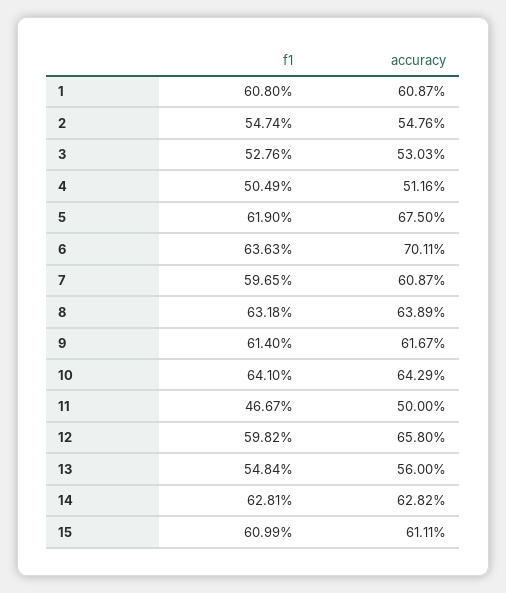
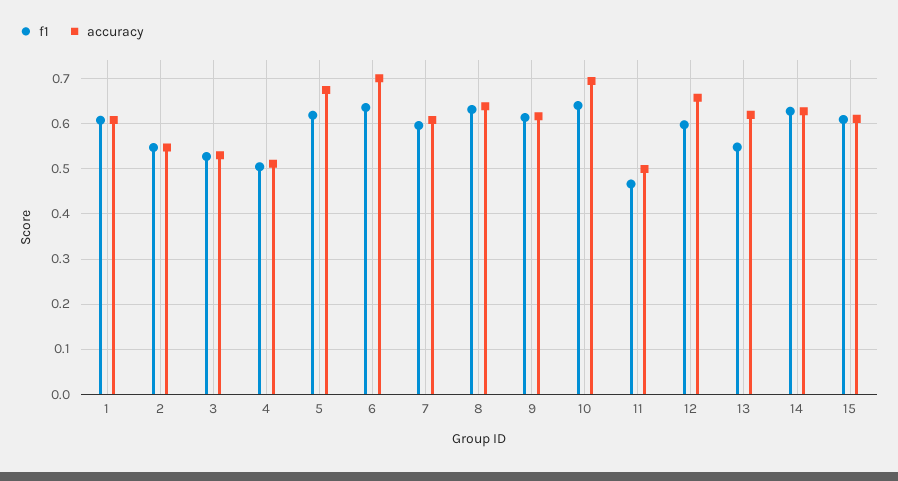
  {
    "f1": {
      "1": 0.608,
      "2": 0.5474,
      "3": 0.5276,
      "4": 0.5049,
      "5": 0.619,
      "6": 0.6363,
      "7": 0.5965,
      "8": 0.6318,
      "9": 0.614,
      "10": 0.641,
      "11": 0.4667,
      "12": 0.5982,
      "13": 0.5484,
      "14": 0.6281,
      "15": 0.6099
    },
    "accuracy": {
      "1": 0.6087,
      "2": 0.5476,
      "3": 0.5303,
      "4": 0.5116,
      "5": 0.675,
      "6": 0.7011,
      "7": 0.6087,
      "8": 0.6389,
      "9": 0.6167,
-     "10": 0.6429,
+     "10": 0.7,
      "11": 0.5,
      "12": 0.658,
-     "13": 0.56,
+     "13": 0.62,
      "14": 0.6282,
      "15": 0.6111
    }
  }

